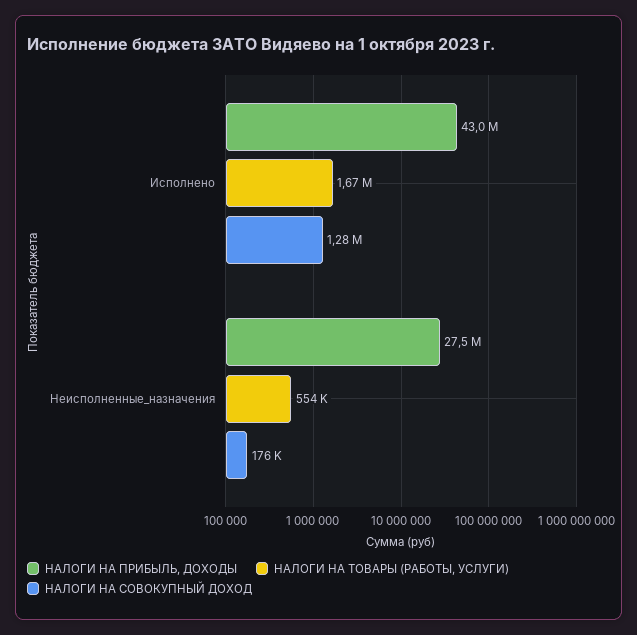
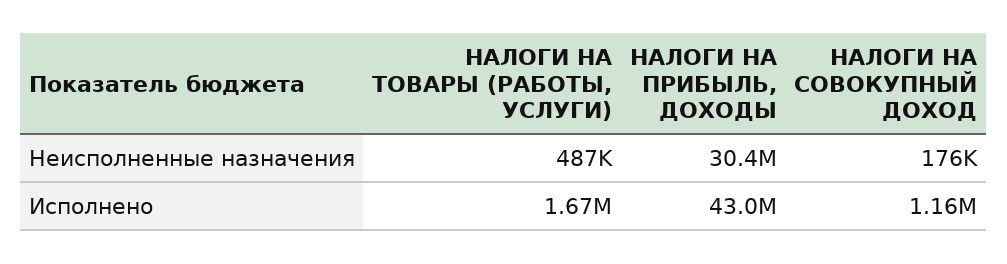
  {
    "НАЛОГИ НА ПРИБЫЛЬ, ДОХОДЫ": {
      "Исполнено": 43000000,
-     "Неисполненные_назначения": 27500000
+     "Неисполненные_назначения": 30400000
    },
    "НАЛОГИ НА ТОВАРЫ (РАБОТЫ, УСЛУГИ)": {
      "Исполнено": 1670000,
-     "Неисполненные_назначения": 554000
+     "Неисполненные_назначения": 487000
    },
    "НАЛОГИ НА СОВОКУПНЫЙ ДОХОД": {
-     "Исполнено": 1280000,
+     "Исполнено": 1160000,
      "Неисполненные_назначения": 176000
    }
  }

